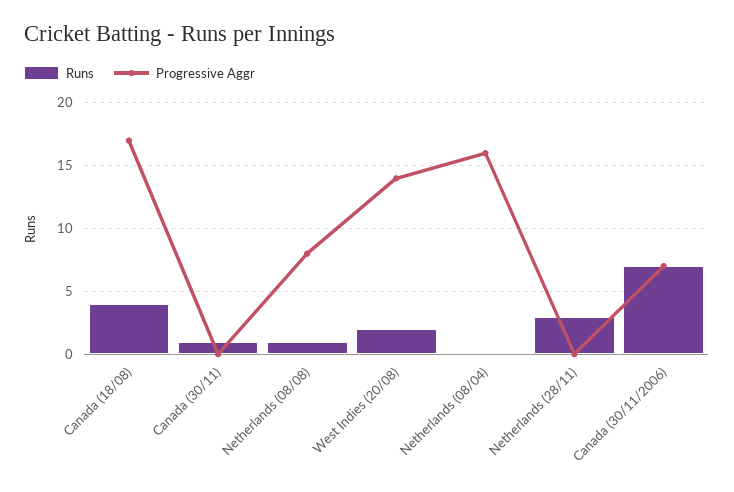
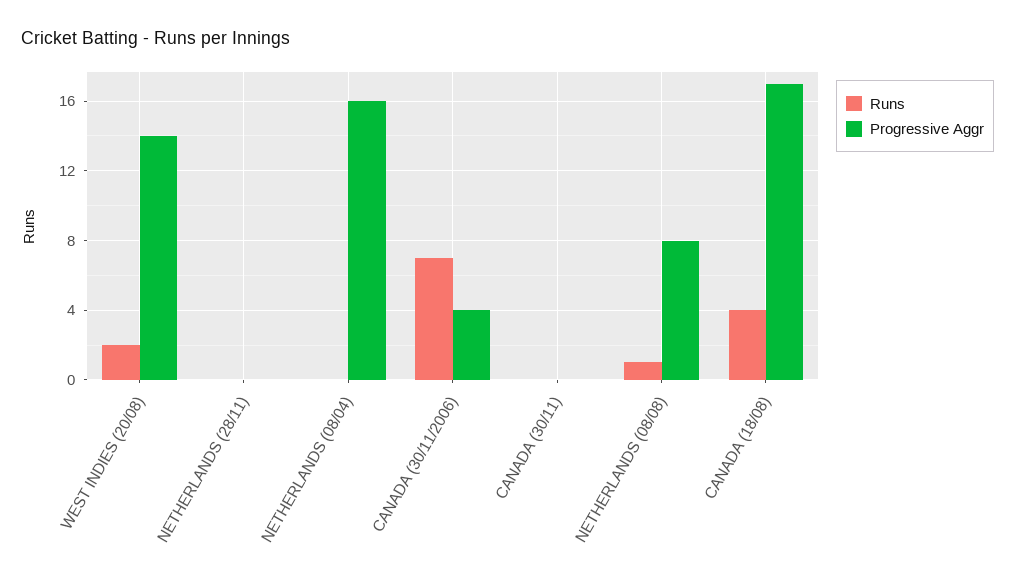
  {
    "Runs": {
      "Canada (18/08)": 4,
-     "Canada (30/11)": 1,
+     "Canada (30/11)": 0,
      "Netherlands (08/08)": 1,
      "West Indies (20/08)": 2,
      "Netherlands (08/04)": 0,
-     "Netherlands (28/11)": 3,
+     "Netherlands (28/11)": 0,
      "Canada (30/11/2006)": 7
    },
    "Progressive Aggr": {
      "Canada (18/08)": 17,
      "Canada (30/11)": 0,
      "Netherlands (08/08)": 8,
      "West Indies (20/08)": 14,
      "Netherlands (08/04)": 16,
      "Netherlands (28/11)": 0,
-     "Canada (30/11/2006)": 7
+     "Canada (30/11/2006)": 4
    }
  }

